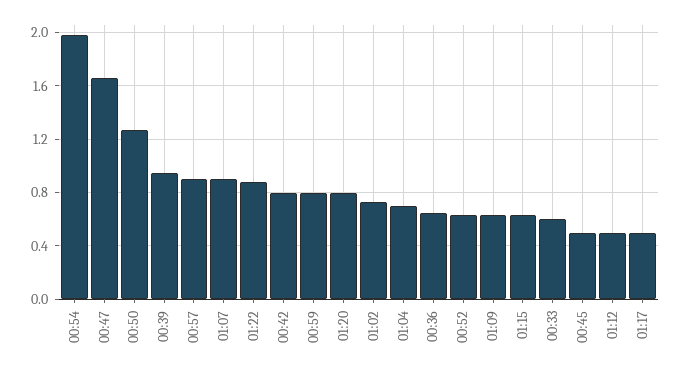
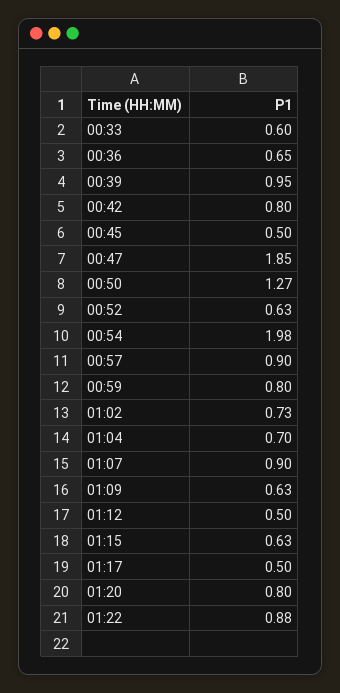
  {
    "00:54": 1.98,
-   "00:47": 1.65,
+   "00:47": 1.85,
    "00:50": 1.27,
    "00:39": 0.95,
    "00:57": 0.9,
    "01:07": 0.9,
    "01:22": 0.88,
    "00:42": 0.8,
    "00:59": 0.8,
    "01:20": 0.8,
    "01:02": 0.73,
    "01:04": 0.7,
    "00:36": 0.65,
    "00:52": 0.63,
    "01:09": 0.63,
    "01:15": 0.63,
    "00:33": 0.6,
    "00:45": 0.5,
    "01:12": 0.5,
    "01:17": 0.5
  }

